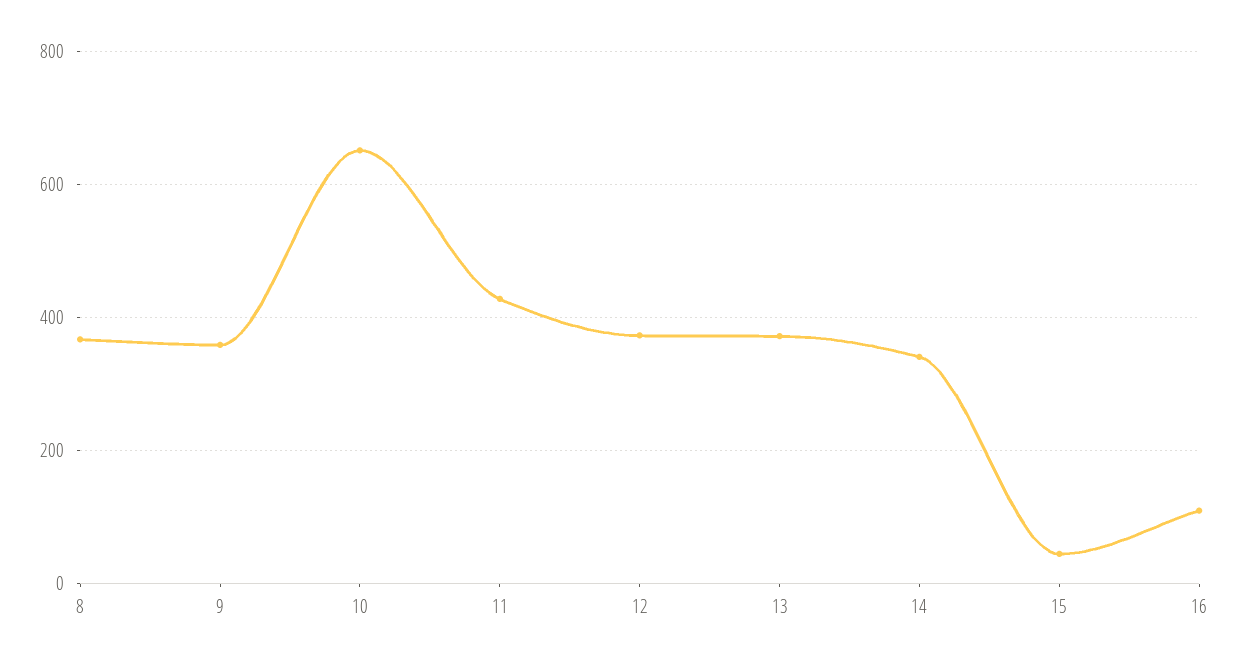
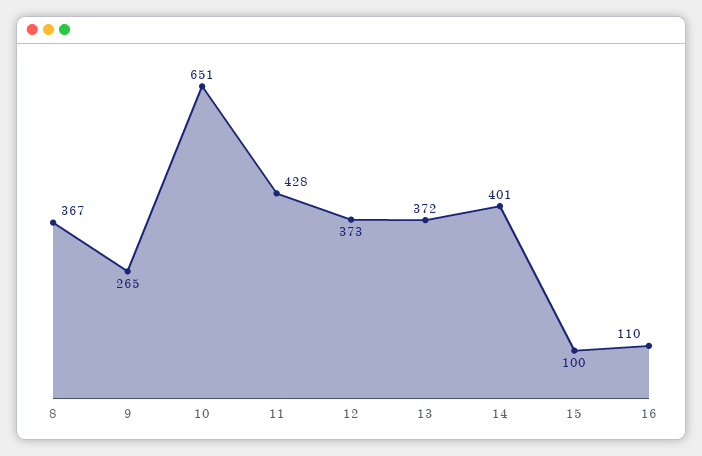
  {
    "8": 367,
-   "9": 360,
+   "9": 265,
    "10": 651,
    "11": 428,
    "12": 373,
    "13": 372,
-   "14": 340,
+   "14": 401,
-   "15": 40,
+   "15": 100,
    "16": 110
  }

